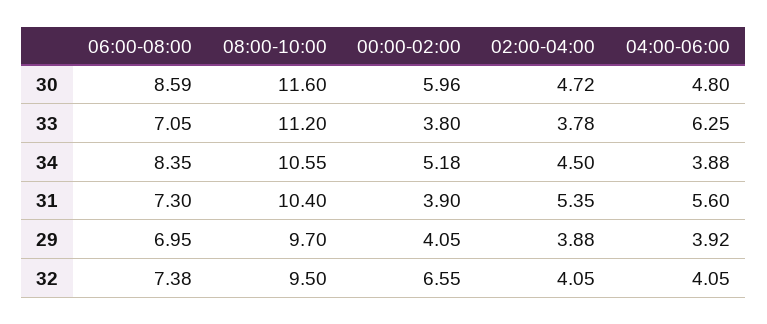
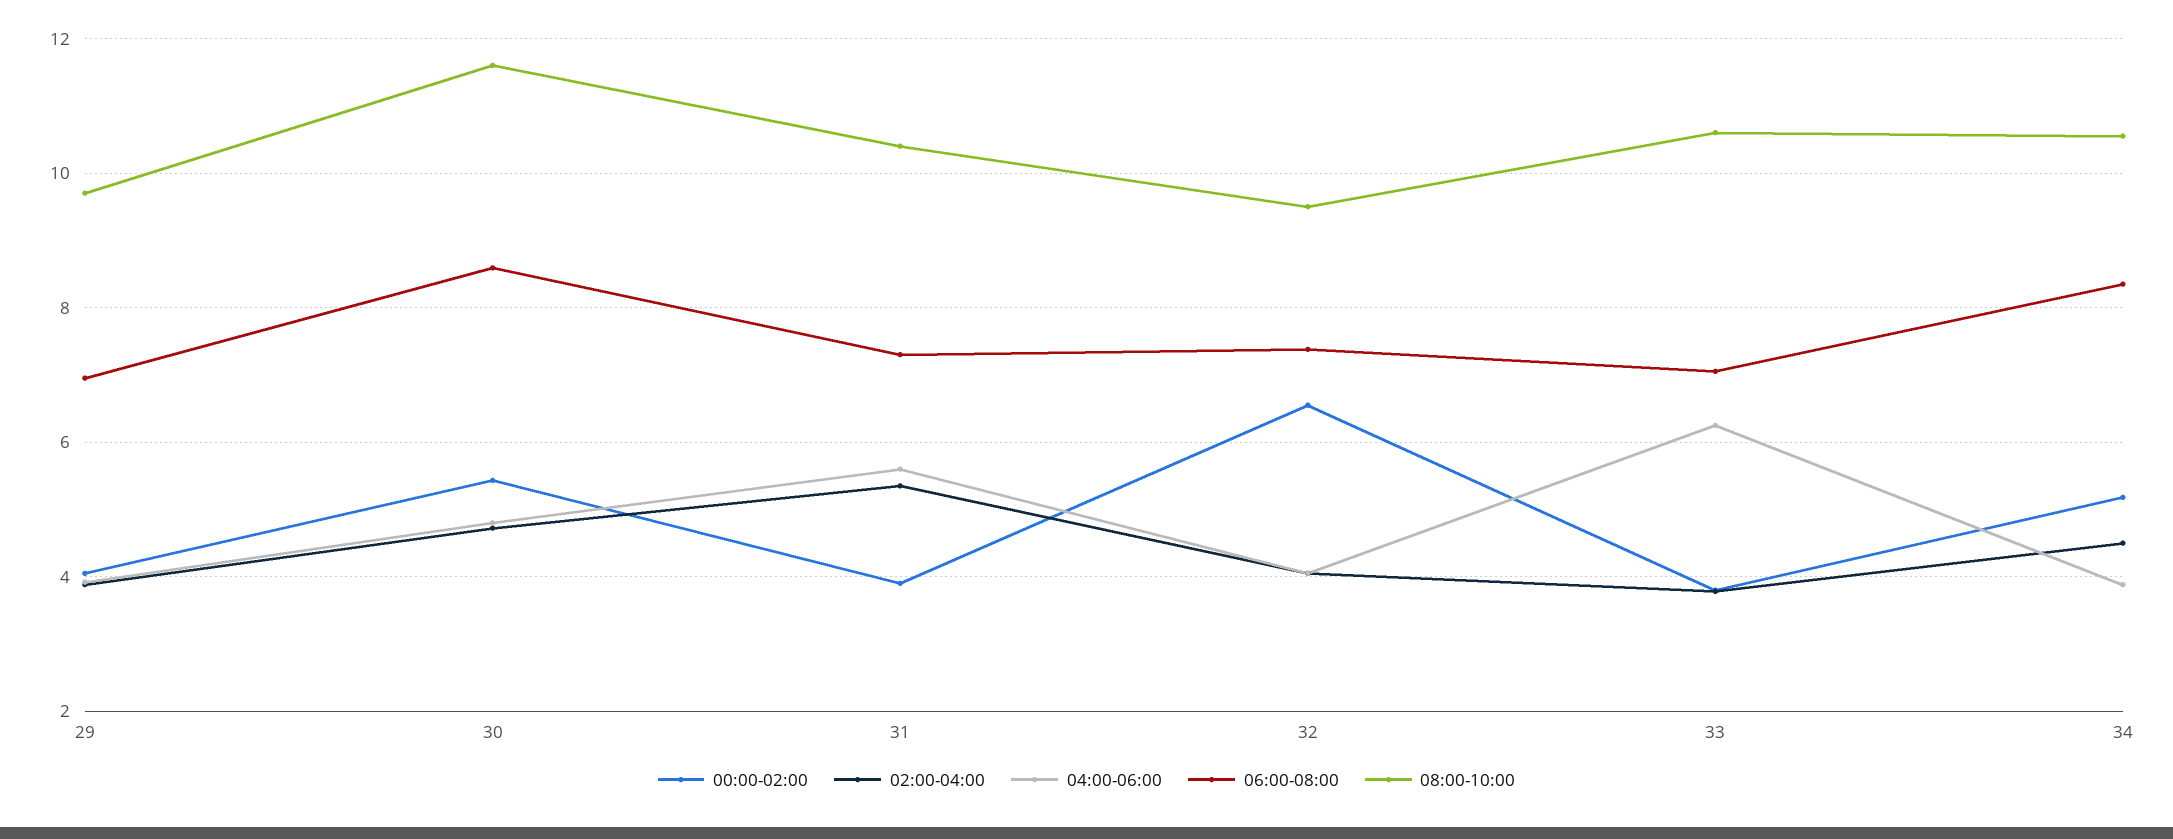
  {
    "06:00-08:00": {
      "30": 8.59,
      "33": 7.05,
      "34": 8.35,
      "31": 7.3,
      "29": 6.95,
      "32": 7.38
    },
    "08:00-10:00": {
      "30": 11.6,
-     "33": 11.2,
+     "33": 10.6,
      "34": 10.55,
      "31": 10.4,
      "29": 9.7,
      "32": 9.5
    },
    "00:00-02:00": {
-     "30": 5.96,
+     "30": 5.4,
      "33": 3.8,
      "34": 5.18,
      "31": 3.9,
      "29": 4.05,
      "32": 6.55
    },
    "02:00-04:00": {
      "30": 4.72,
      "33": 3.78,
      "34": 4.5,
      "31": 5.35,
      "29": 3.88,
      "32": 4.05
    },
    "04:00-06:00": {
      "30": 4.8,
      "33": 6.25,
      "34": 3.88,
      "31": 5.6,
      "29": 3.92,
      "32": 4.05
    }
  }

